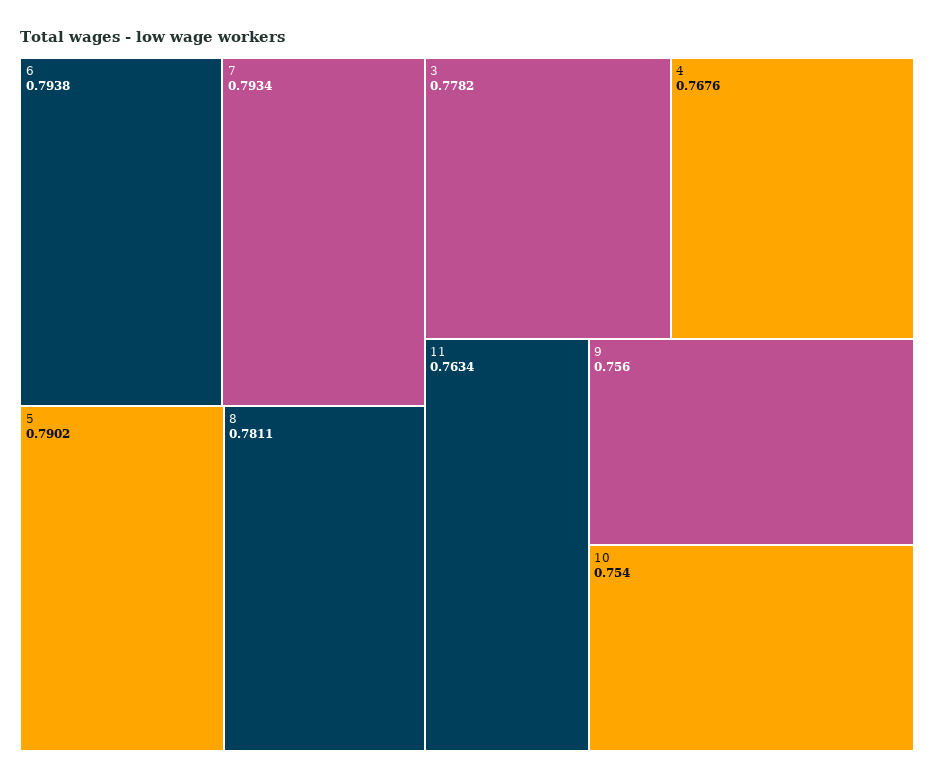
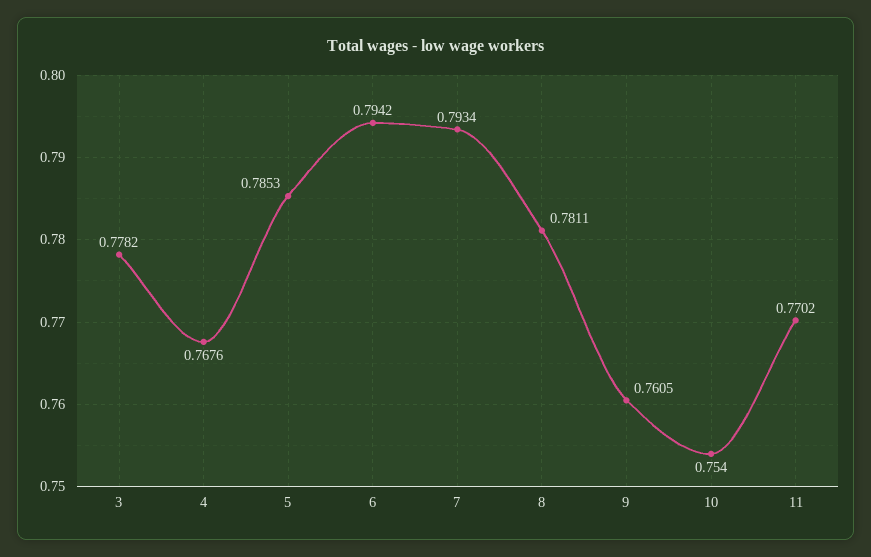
  {
-   "6": 0.7938,
+   "6": 0.7942,
    "7": 0.7934,
-   "5": 0.7902,
+   "5": 0.7853,
    "8": 0.7811,
    "3": 0.7782,
    "4": 0.7676,
-   "11": 0.7634,
+   "11": 0.7702,
-   "9": 0.756,
+   "9": 0.7605,
    "10": 0.754
  }

